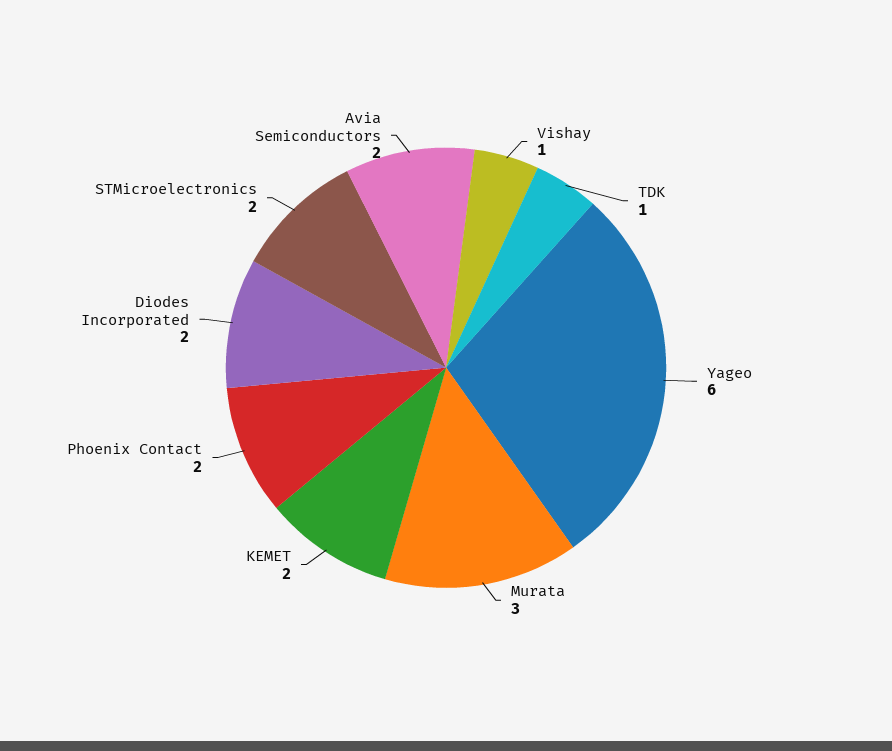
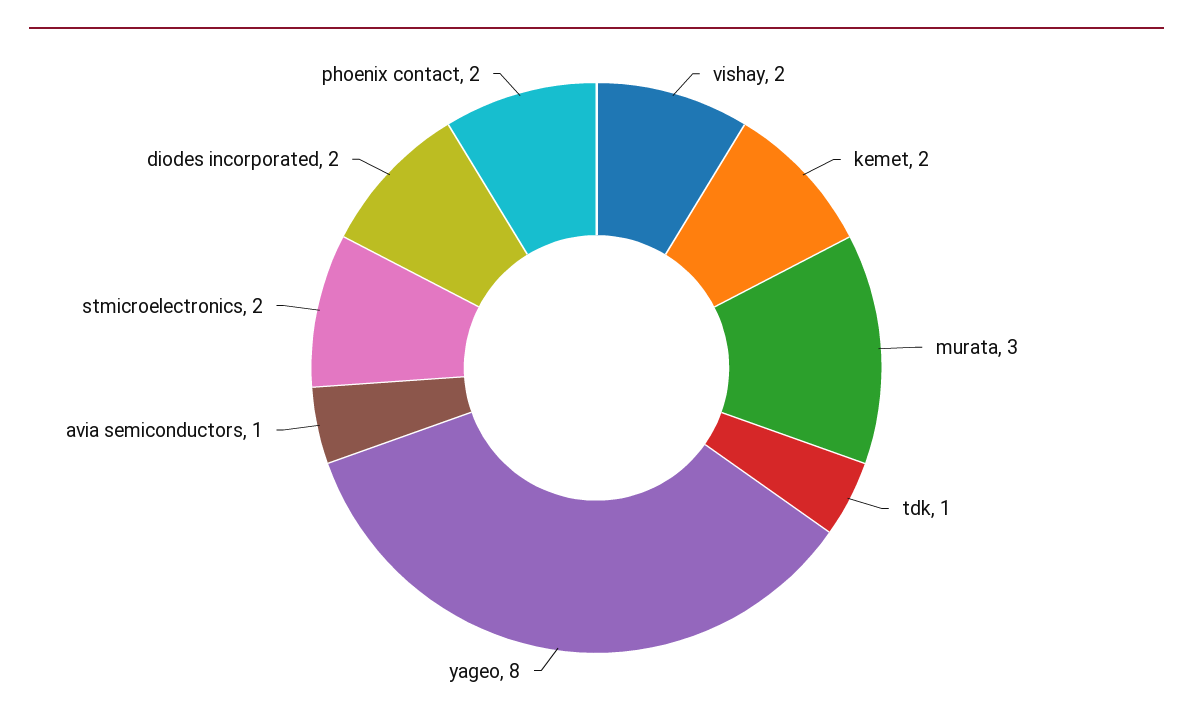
  {
-   "Vishay": 1,
+   "Vishay": 2,
    "TDK": 1,
-   "Yageo": 6,
+   "Yageo": 8,
    "Murata": 3,
    "KEMET": 2,
    "Phoenix Contact": 2,
    "Diodes Incorporated": 2,
    "STMicroelectronics": 2,
-   "Avia Semiconductors": 2
+   "Avia Semiconductors": 1
  }

